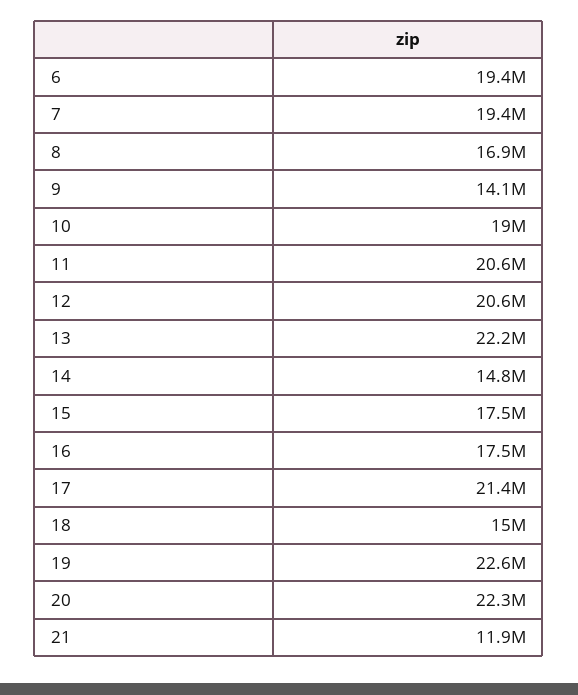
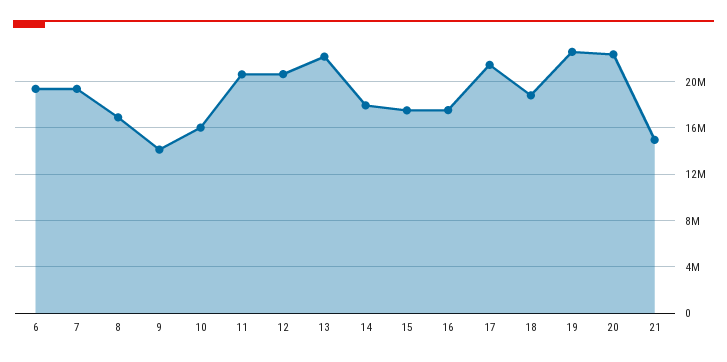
  {
    "6": 19400000,
    "7": 19400000,
    "8": 16900000,
    "9": 14100000,
-   "10": 19000000,
+   "10": 16000000,
    "11": 20600000,
    "12": 20600000,
    "13": 22200000,
-   "14": 14800000,
+   "14": 18000000,
    "15": 17500000,
    "16": 17500000,
    "17": 21400000,
-   "18": 15000000,
+   "18": 19000000,
    "19": 22600000,
    "20": 22300000,
-   "21": 11900000
+   "21": 15000000
  }

